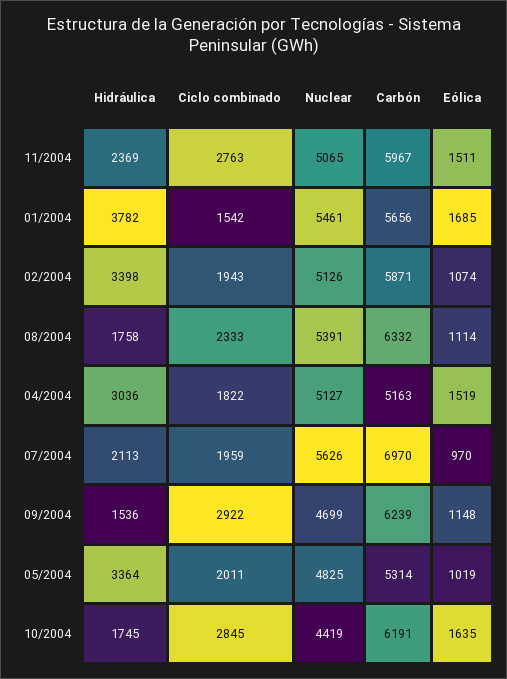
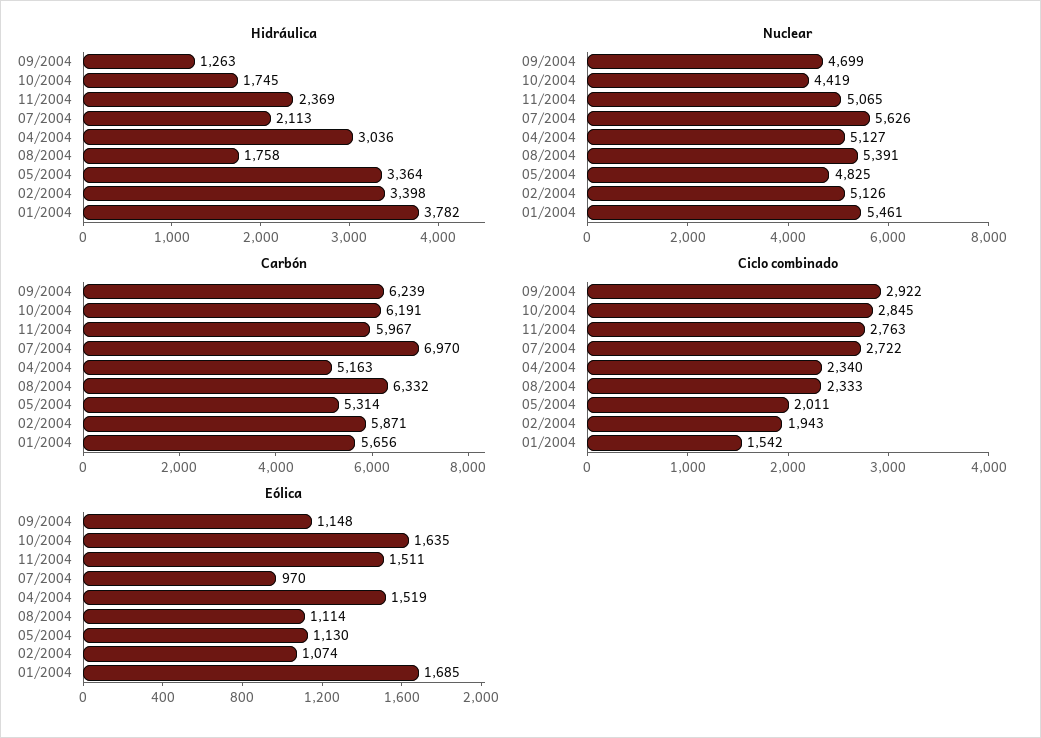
  {
    "Hidráulica": {
      "11/2004": 2369,
      "01/2004": 3782,
      "02/2004": 3398,
      "08/2004": 1758,
      "04/2004": 3036,
      "07/2004": 2113,
-     "09/2004": 1536,
+     "09/2004": 1263,
      "05/2004": 3364,
      "10/2004": 1745
    },
    "Ciclo combinado": {
      "11/2004": 2763,
      "01/2004": 1542,
      "02/2004": 1943,
      "08/2004": 2333,
-     "04/2004": 1822,
+     "04/2004": 2340,
-     "07/2004": 1959,
+     "07/2004": 2722,
      "09/2004": 2922,
      "05/2004": 2011,
      "10/2004": 2845
    },
    "Nuclear": {
      "11/2004": 5065,
      "01/2004": 5461,
      "02/2004": 5126,
      "08/2004": 5391,
      "04/2004": 5127,
      "07/2004": 5626,
      "09/2004": 4699,
      "05/2004": 4825,
      "10/2004": 4419
    },
    "Carbón": {
      "11/2004": 5967,
      "01/2004": 5656,
      "02/2004": 5871,
      "08/2004": 6332,
      "04/2004": 5163,
      "07/2004": 6970,
      "09/2004": 6239,
      "05/2004": 5314,
      "10/2004": 6191
    },
    "Eólica": {
      "11/2004": 1511,
      "01/2004": 1685,
      "02/2004": 1074,
      "08/2004": 1114,
      "04/2004": 1519,
      "07/2004": 970,
      "09/2004": 1148,
-     "05/2004": 1019,
+     "05/2004": 1130,
      "10/2004": 1635
    }
  }

